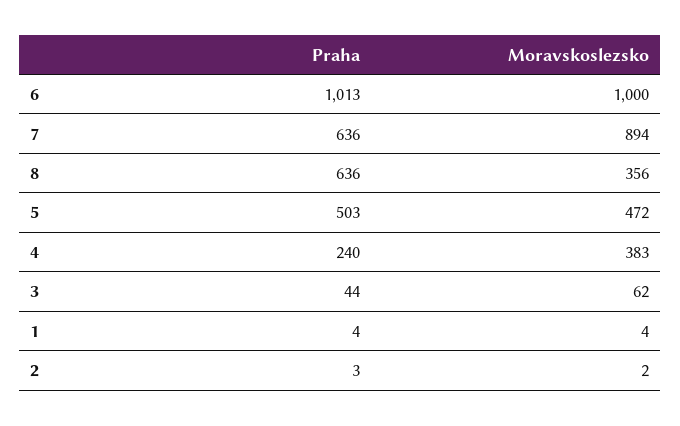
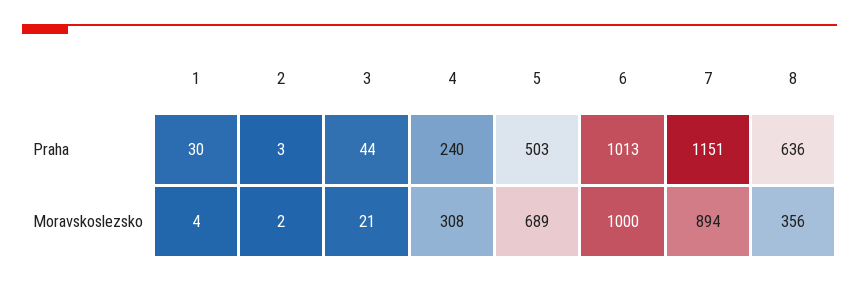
  {
    "Praha": {
      "6": 1013,
-     "7": 636,
+     "7": 1151,
      "8": 636,
      "5": 503,
      "4": 240,
      "3": 44,
-     "1": 4,
+     "1": 30,
      "2": 3
    },
    "Moravskoslezsko": {
      "6": 1000,
      "7": 894,
      "8": 356,
-     "5": 472,
+     "5": 689,
-     "4": 383,
+     "4": 308,
-     "3": 62,
+     "3": 21,
      "1": 4,
      "2": 2
    }
  }

